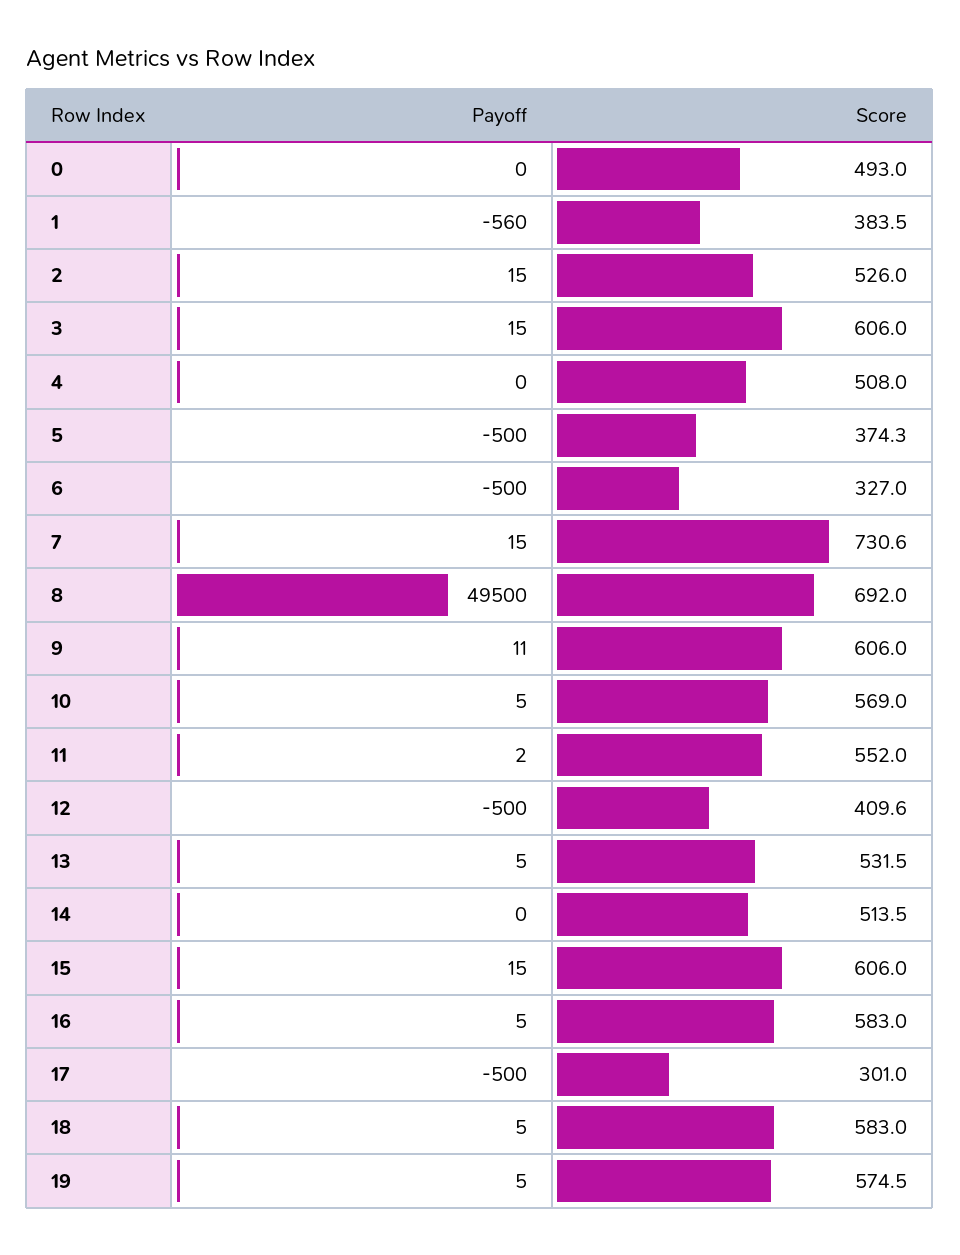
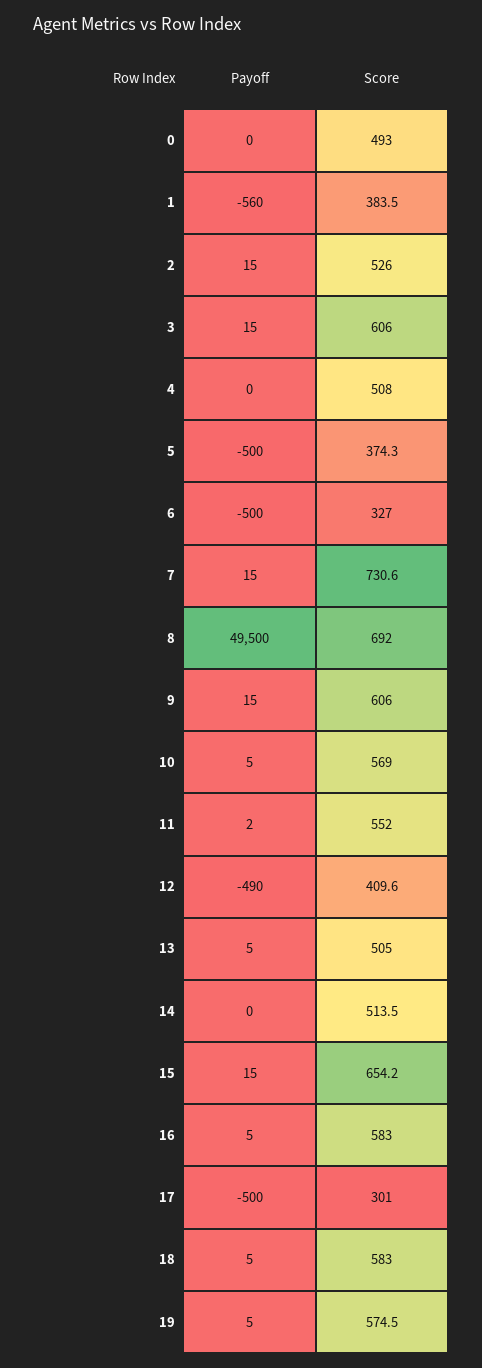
  {
    "Payoff": {
      "0": 0,
      "1": -560,
      "2": 15,
      "3": 15,
      "4": 0,
      "5": -500,
      "6": -500,
      "7": 15,
      "8": 49500,
-     "9": 11,
+     "9": 15,
      "10": 5,
      "11": 2,
-     "12": -500,
+     "12": -490,
      "13": 5,
      "14": 0,
      "15": 15,
      "16": 5,
      "17": -500,
      "18": 5,
      "19": 5
    },
    "Score": {
      "0": 493,
      "1": 383.5,
      "2": 526,
      "3": 606,
      "4": 508,
      "5": 374.3,
      "6": 327,
      "7": 730.6,
      "8": 692,
      "9": 606,
      "10": 569,
      "11": 552,
      "12": 409.6,
-     "13": 531.5,
+     "13": 505,
      "14": 513.5,
-     "15": 606,
+     "15": 654.2,
      "16": 583,
      "17": 301,
      "18": 583,
      "19": 574.5
    }
  }

